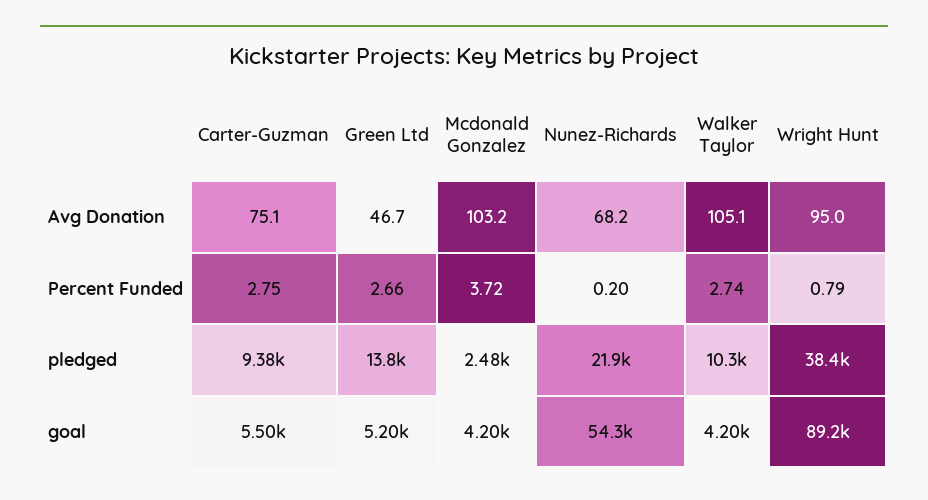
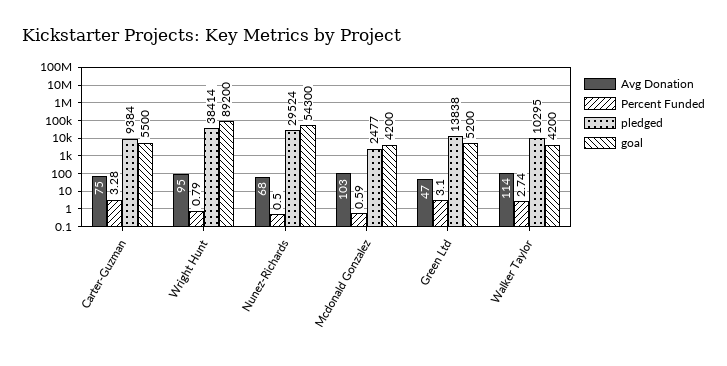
  {
    "Avg Donation": {
      "Carter-Guzman": 75.1,
      "Green Ltd": 46.7,
      "Mcdonald Gonzalez": 103.2,
      "Nunez-Richards": 68.2,
-     "Walker Taylor": 105.1,
+     "Walker Taylor": 114,
      "Wright Hunt": 95
    },
    "Percent Funded": {
-     "Carter-Guzman": 2.75,
+     "Carter-Guzman": 3.28,
-     "Green Ltd": 2.66,
+     "Green Ltd": 3.1,
-     "Mcdonald Gonzalez": 3.72,
+     "Mcdonald Gonzalez": 0.59,
-     "Nunez-Richards": 0.2,
+     "Nunez-Richards": 0.5,
      "Walker Taylor": 2.74,
      "Wright Hunt": 0.79
    },
    "pledged": {
      "Carter-Guzman": 9384,
      "Green Ltd": 13838,
      "Mcdonald Gonzalez": 2477,
-     "Nunez-Richards": 21900,
+     "Nunez-Richards": 29524,
      "Walker Taylor": 10295,
      "Wright Hunt": 38414
    },
    "goal": {
      "Carter-Guzman": 5500,
      "Green Ltd": 5200,
      "Mcdonald Gonzalez": 4200,
      "Nunez-Richards": 54300,
      "Walker Taylor": 4200,
      "Wright Hunt": 89200
    }
  }

